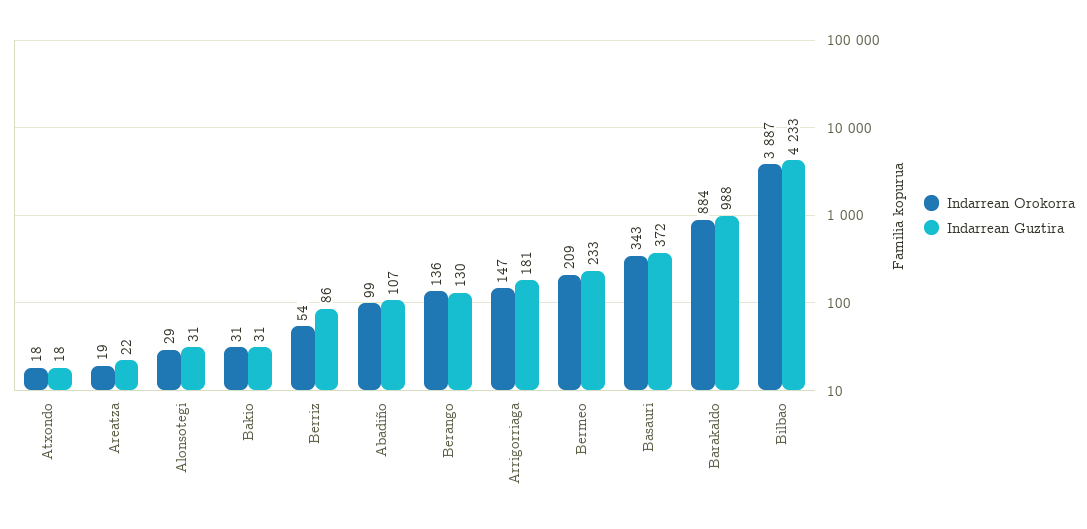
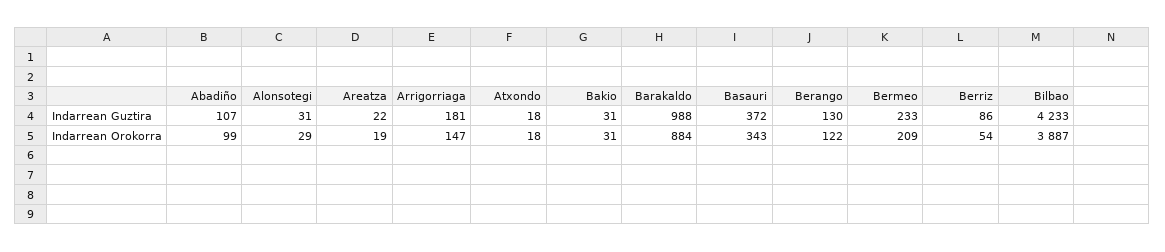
  {
    "Indarrean Orokorra": {
      "Atxondo": 18,
      "Areatza": 19,
      "Alonsotegi": 29,
      "Bakio": 31,
      "Berriz": 54,
      "Abadiño": 99,
-     "Berango": 136,
+     "Berango": 122,
      "Arrigorriaga": 147,
      "Bermeo": 209,
      "Basauri": 343,
      "Barakaldo": 884,
      "Bilbao": 3887
    },
    "Indarrean Guztira": {
      "Atxondo": 18,
      "Areatza": 22,
      "Alonsotegi": 31,
      "Bakio": 31,
      "Berriz": 86,
      "Abadiño": 107,
      "Berango": 130,
      "Arrigorriaga": 181,
      "Bermeo": 233,
      "Basauri": 372,
      "Barakaldo": 988,
      "Bilbao": 4233
    }
  }

